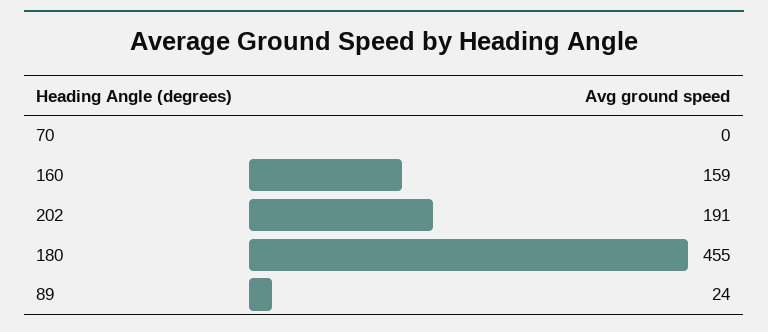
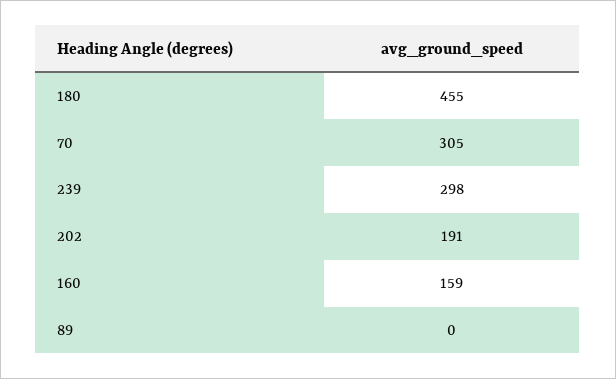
  {
-   "70": 0,
+   "70": 305,
    "160": 159,
    "202": 191,
    "180": 455,
-   "89": 24
+   "89": 0,
+   "239": 298
  }

